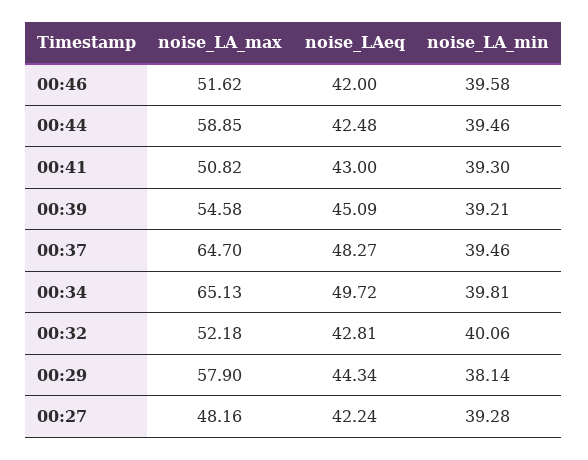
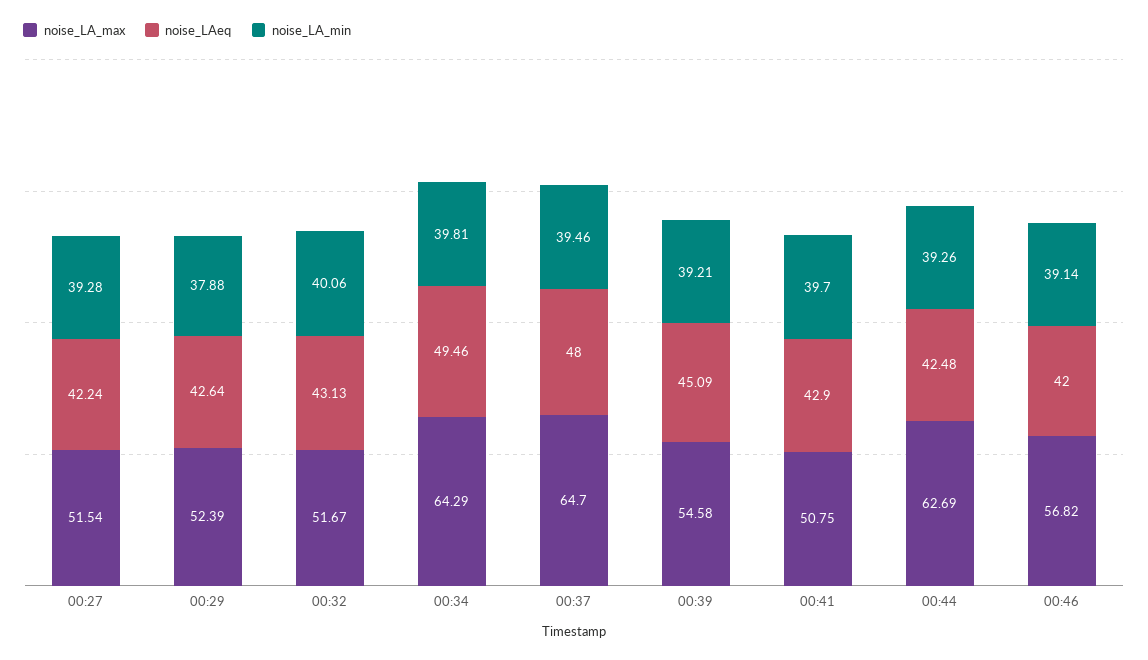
  {
    "noise_LA_max": {
-     "00:46": 51.62,
+     "00:46": 56.82,
-     "00:44": 58.85,
+     "00:44": 62.69,
-     "00:41": 50.82,
+     "00:41": 50.75,
      "00:39": 54.58,
      "00:37": 64.7,
-     "00:34": 65.13,
+     "00:34": 64.29,
-     "00:32": 52.18,
+     "00:32": 51.67,
-     "00:29": 57.9,
+     "00:29": 52.39,
-     "00:27": 48.16
+     "00:27": 51.54
    },
    "noise_LAeq": {
      "00:46": 42,
      "00:44": 42.48,
-     "00:41": 43,
+     "00:41": 42.9,
      "00:39": 45.09,
-     "00:37": 48.27,
+     "00:37": 48,
-     "00:34": 49.72,
+     "00:34": 49.46,
-     "00:32": 42.81,
+     "00:32": 43.13,
-     "00:29": 44.34,
+     "00:29": 42.64,
      "00:27": 42.24
    },
    "noise_LA_min": {
-     "00:46": 39.58,
+     "00:46": 39.14,
-     "00:44": 39.46,
+     "00:44": 39.26,
-     "00:41": 39.3,
+     "00:41": 39.7,
      "00:39": 39.21,
      "00:37": 39.46,
      "00:34": 39.81,
      "00:32": 40.06,
-     "00:29": 38.14,
+     "00:29": 37.88,
      "00:27": 39.28
    }
  }

